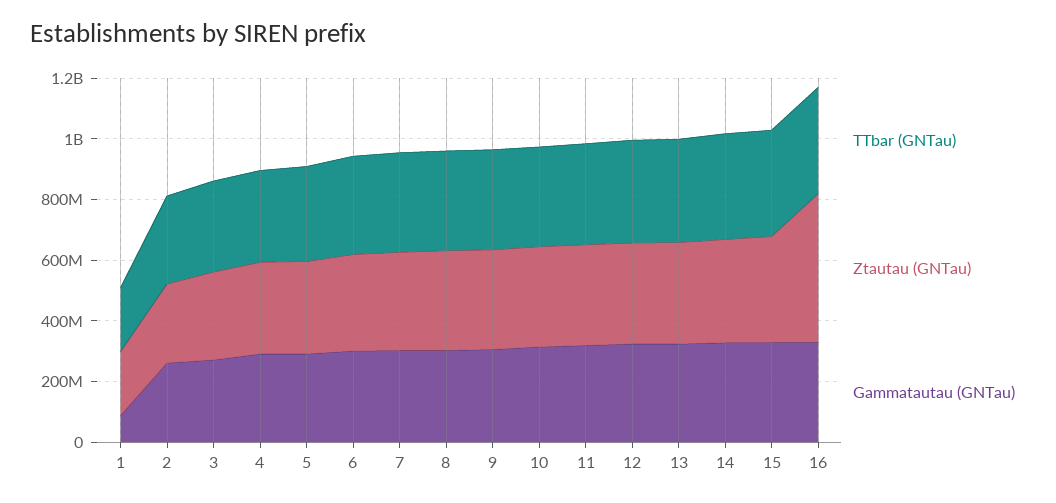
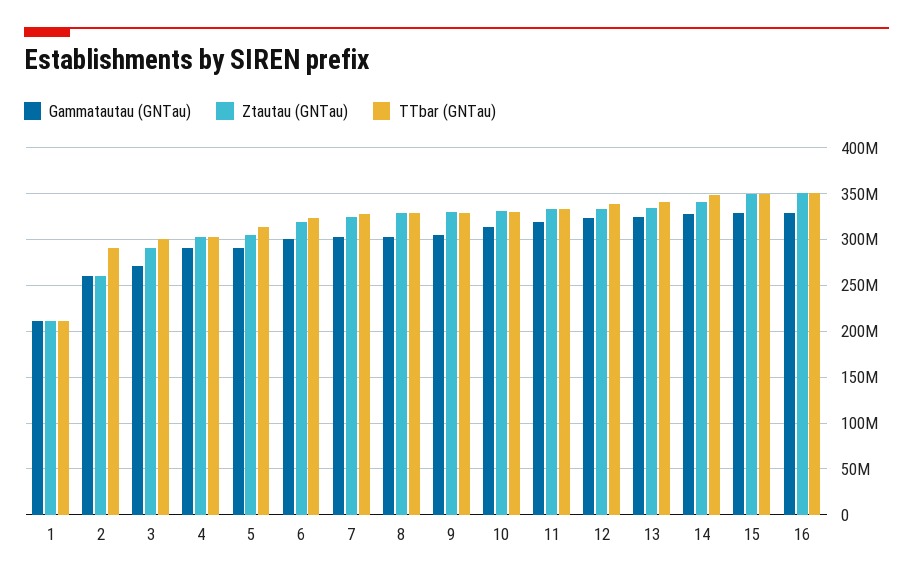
  {
    "TTbar (GNTau)": {
      "1": 210000000,
      "2": 290000000,
      "3": 300000000,
      "4": 300000000,
      "5": 310000000,
      "6": 320000000,
      "7": 330000000,
      "8": 330000000,
      "9": 330000000,
      "10": 330000000,
      "11": 330000000,
      "12": 340000000,
      "13": 340000000,
      "14": 350000000,
      "15": 350000000,
      "16": 350000000
    },
    "Ztautau (GNTau)": {
      "1": 210000000,
      "2": 260000000,
      "3": 290000000,
      "4": 300000000,
      "5": 310000000,
      "6": 320000000,
      "7": 320000000,
      "8": 330000000,
      "9": 330000000,
      "10": 330000000,
      "11": 330000000,
      "12": 330000000,
      "13": 330000000,
      "14": 340000000,
      "15": 350000000,
-     "16": 500000000
+     "16": 350000000
    },
    "Gammatautau (GNTau)": {
-     "1": 100000000,
+     "1": 210000000,
      "2": 260000000,
      "3": 270000000,
      "4": 290000000,
      "5": 290000000,
      "6": 300000000,
      "7": 300000000,
      "8": 300000000,
      "9": 310000000,
      "10": 310000000,
      "11": 320000000,
      "12": 320000000,
      "13": 320000000,
      "14": 330000000,
      "15": 330000000,
      "16": 330000000
    }
  }

